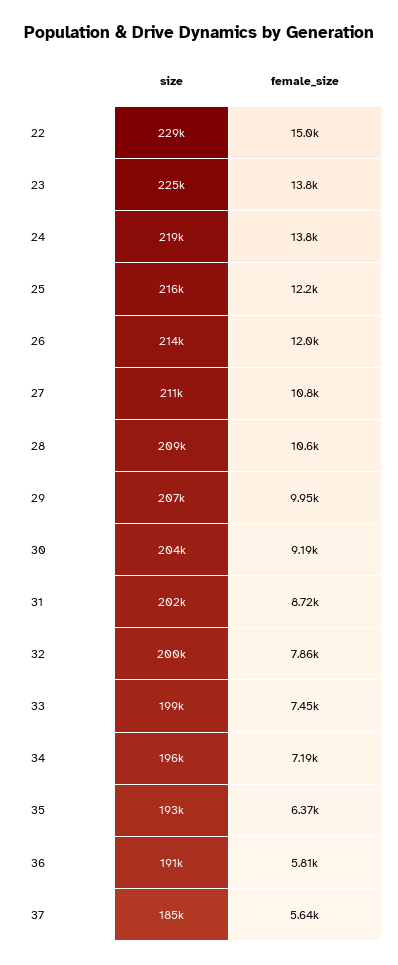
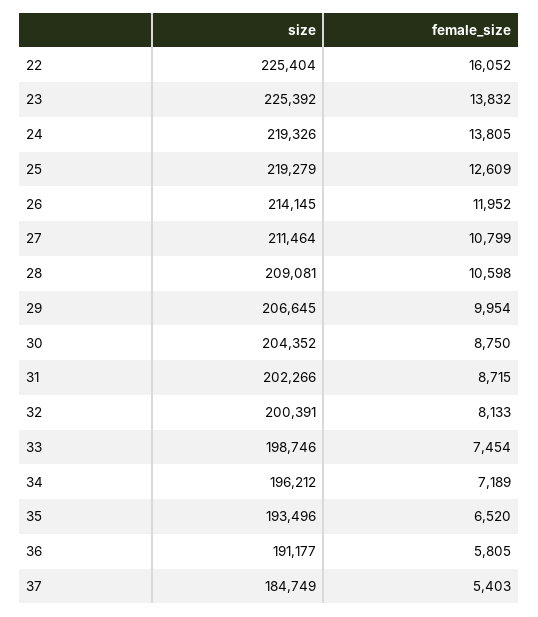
  {
    "size": {
-     "22": 229000,
+     "22": 225404,
      "23": 225392,
      "24": 219326,
-     "25": 216000,
+     "25": 219279,
      "26": 214145,
      "27": 211464,
      "28": 209081,
      "29": 206645,
      "30": 204352,
      "31": 202266,
      "32": 200391,
      "33": 198746,
      "34": 196212,
      "35": 193496,
      "36": 191177,
      "37": 184749
    },
    "female_size": {
-     "22": 15000,
+     "22": 16052,
      "23": 13832,
      "24": 13805,
-     "25": 12200,
+     "25": 12609,
      "26": 11952,
      "27": 10799,
      "28": 10598,
      "29": 9954,
-     "30": 9190,
+     "30": 8750,
      "31": 8715,
-     "32": 7860,
+     "32": 8133,
      "33": 7454,
      "34": 7189,
-     "35": 6370,
+     "35": 6520,
      "36": 5805,
-     "37": 5640
+     "37": 5403
    }
  }

